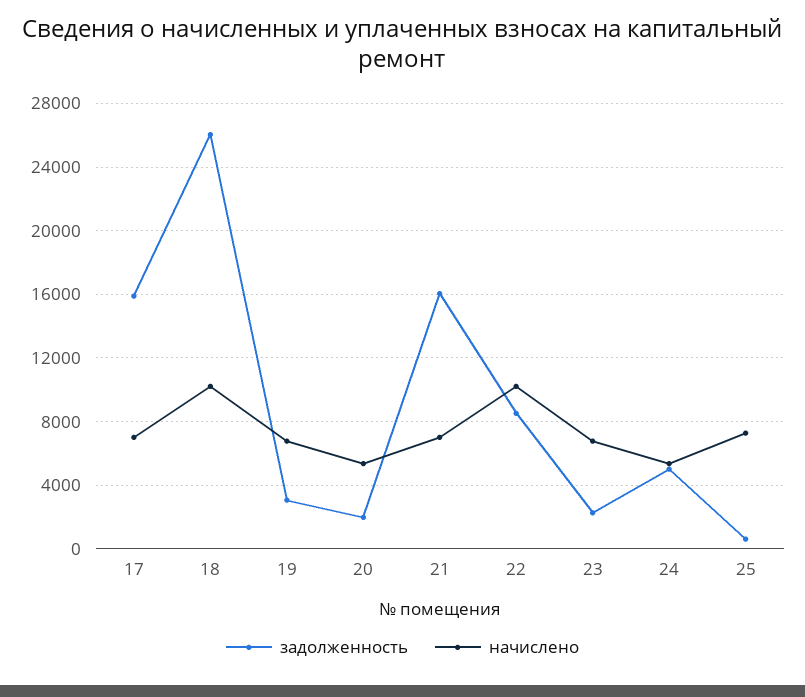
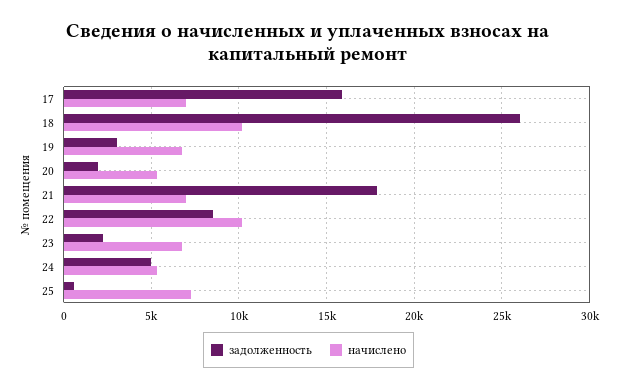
  {
    "задолженность": {
      "17": 16000,
      "18": 26000,
      "19": 3000,
      "20": 2000,
-     "21": 16000,
+     "21": 18000,
      "22": 8500,
      "23": 2500,
      "24": 5000,
      "25": 500
    },
    "начислено": {
      "17": 7000,
      "18": 10000,
      "19": 7000,
      "20": 5500,
      "21": 7000,
      "22": 10000,
      "23": 7000,
      "24": 5500,
      "25": 7500
    }
  }

